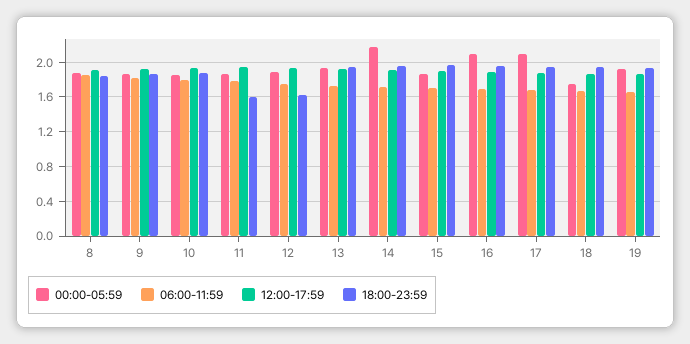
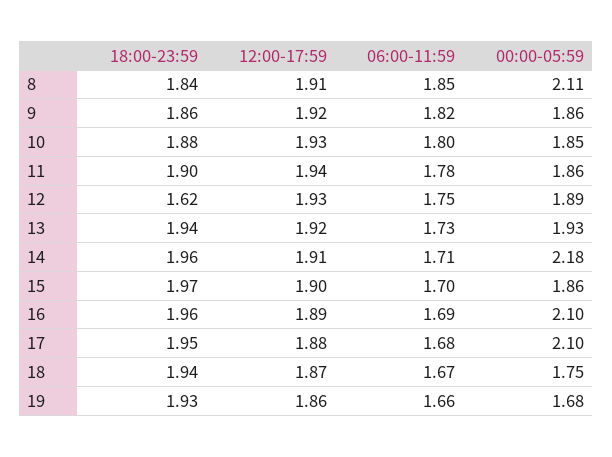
  {
    "00:00-05:59": {
-     "8": 1.9,
+     "8": 2.11,
      "9": 1.86,
      "10": 1.85,
      "11": 1.86,
      "12": 1.89,
      "13": 1.93,
      "14": 2.18,
      "15": 1.86,
      "16": 2.1,
      "17": 2.1,
      "18": 1.75,
-     "19": 1.9
+     "19": 1.68
    },
    "06:00-11:59": {
      "8": 1.85,
      "9": 1.82,
      "10": 1.8,
      "11": 1.78,
      "12": 1.75,
      "13": 1.73,
      "14": 1.71,
      "15": 1.7,
      "16": 1.69,
      "17": 1.68,
      "18": 1.67,
      "19": 1.66
    },
    "12:00-17:59": {
      "8": 1.91,
      "9": 1.92,
      "10": 1.93,
      "11": 1.94,
      "12": 1.93,
      "13": 1.92,
      "14": 1.91,
      "15": 1.9,
      "16": 1.89,
      "17": 1.88,
      "18": 1.87,
      "19": 1.86
    },
    "18:00-23:59": {
      "8": 1.84,
      "9": 1.86,
      "10": 1.88,
-     "11": 1.6,
+     "11": 1.9,
      "12": 1.62,
      "13": 1.94,
      "14": 1.96,
      "15": 1.97,
      "16": 1.96,
      "17": 1.95,
      "18": 1.94,
      "19": 1.93
    }
  }

